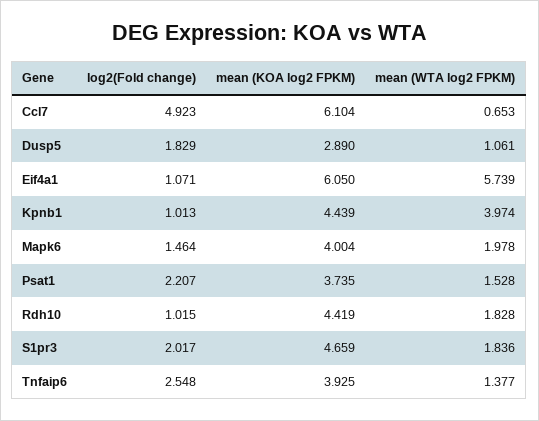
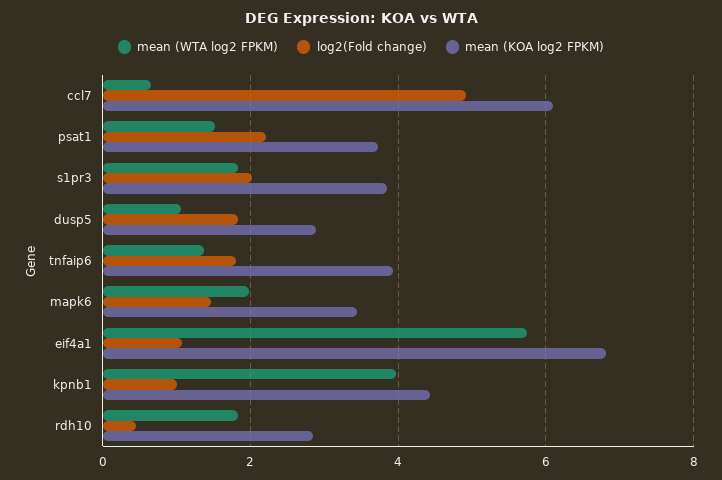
  {
    "log2(Fold change)": {
      "Ccl7": 4.923,
      "Dusp5": 1.829,
      "Eif4a1": 1.071,
      "Kpnb1": 1.013,
      "Mapk6": 1.464,
      "Psat1": 2.207,
-     "Rdh10": 1.015,
+     "Rdh10": 0.4,
      "S1pr3": 2.017,
-     "Tnfaip6": 2.548
+     "Tnfaip6": 1.8
    },
    "mean (KOA log2 FPKM)": {
      "Ccl7": 6.104,
      "Dusp5": 2.89,
-     "Eif4a1": 6.05,
+     "Eif4a1": 6.8,
      "Kpnb1": 4.439,
-     "Mapk6": 4.004,
+     "Mapk6": 3.4,
      "Psat1": 3.735,
-     "Rdh10": 4.419,
+     "Rdh10": 2.8,
-     "S1pr3": 4.659,
+     "S1pr3": 3.8,
      "Tnfaip6": 3.925
    },
    "mean (WTA log2 FPKM)": {
      "Ccl7": 0.653,
      "Dusp5": 1.061,
      "Eif4a1": 5.739,
      "Kpnb1": 3.974,
      "Mapk6": 1.978,
      "Psat1": 1.528,
      "Rdh10": 1.828,
      "S1pr3": 1.836,
      "Tnfaip6": 1.377
    }
  }

